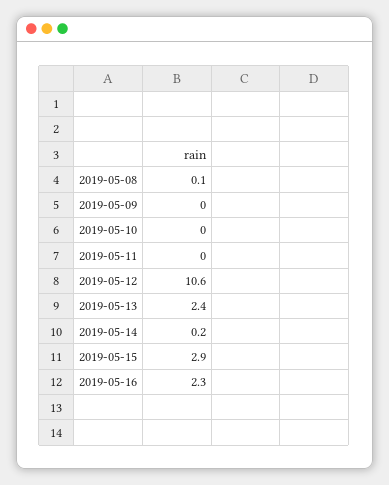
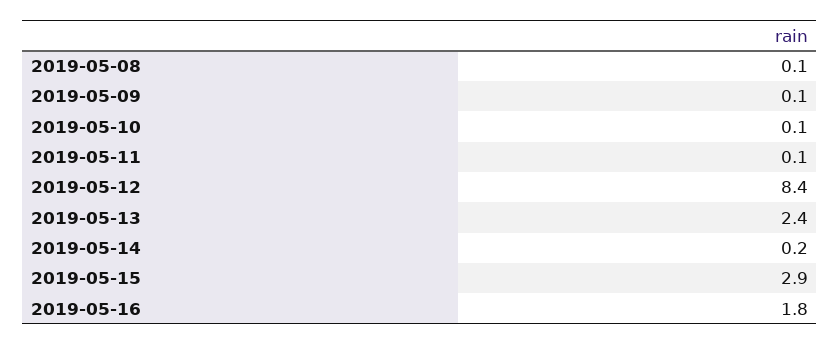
  {
    "2019-05-08": 0.1,
-   "2019-05-09": 0,
+   "2019-05-09": 0.1,
-   "2019-05-10": 0,
+   "2019-05-10": 0.1,
-   "2019-05-11": 0,
+   "2019-05-11": 0.1,
-   "2019-05-12": 10.6,
+   "2019-05-12": 8.4,
    "2019-05-13": 2.4,
    "2019-05-14": 0.2,
    "2019-05-15": 2.9,
-   "2019-05-16": 2.3
+   "2019-05-16": 1.8
  }

